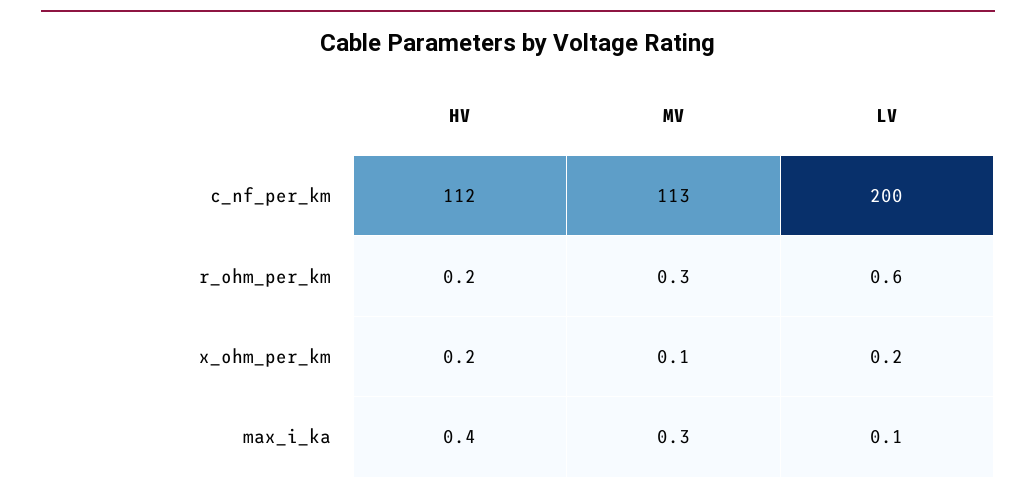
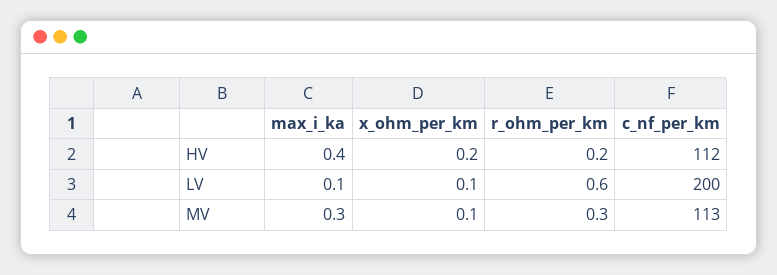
  {
    "HV": {
      "c_nf_per_km": 112,
      "r_ohm_per_km": 0.2,
      "x_ohm_per_km": 0.2,
      "max_i_ka": 0.4
    },
    "MV": {
      "c_nf_per_km": 113,
      "r_ohm_per_km": 0.3,
      "x_ohm_per_km": 0.1,
      "max_i_ka": 0.3
    },
    "LV": {
      "c_nf_per_km": 200,
      "r_ohm_per_km": 0.6,
-     "x_ohm_per_km": 0.2,
+     "x_ohm_per_km": 0.1,
      "max_i_ka": 0.1
    }
  }

